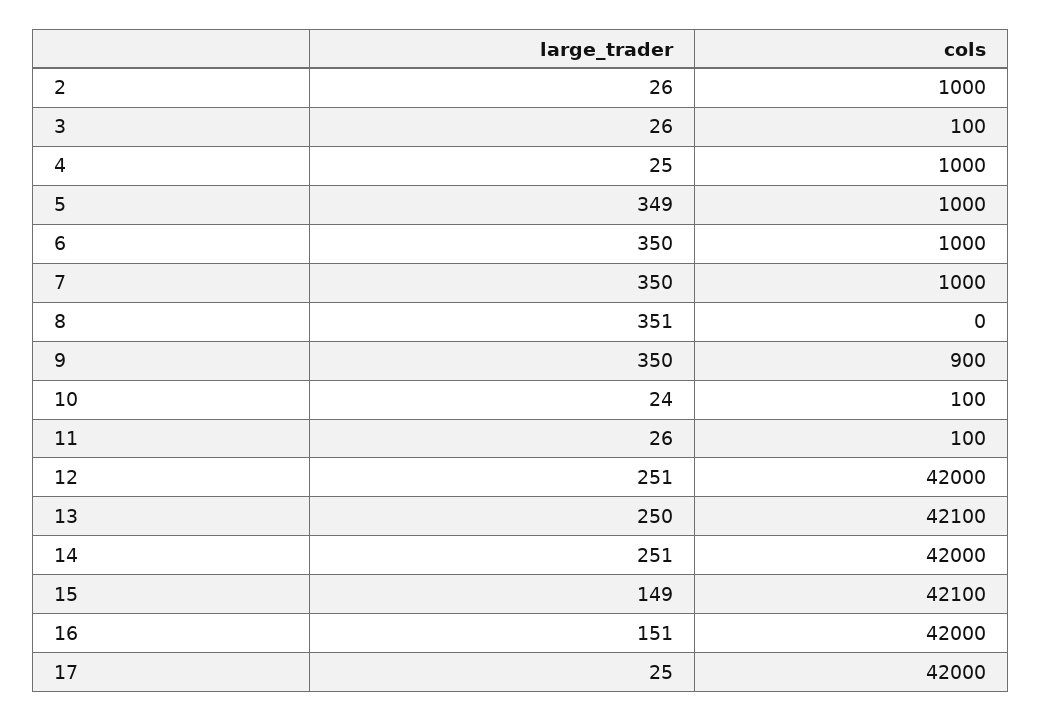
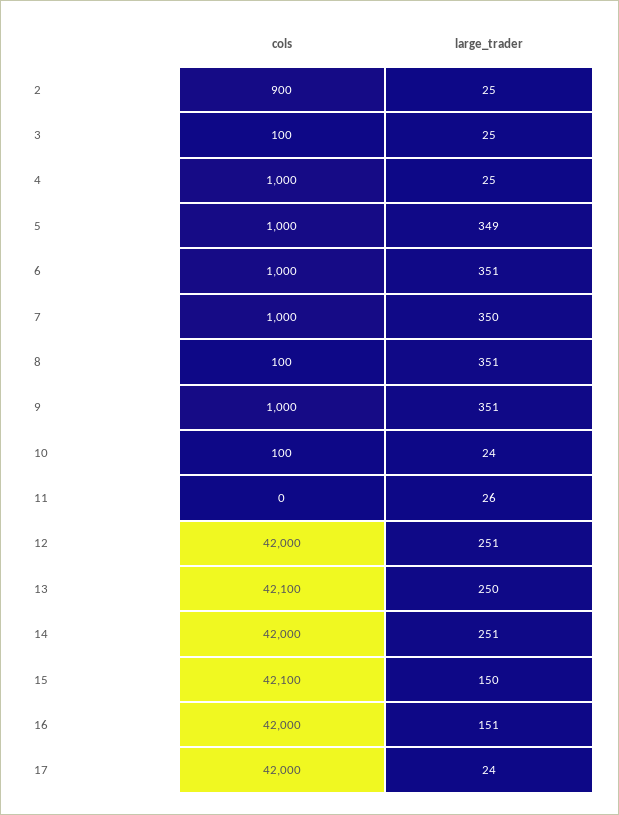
  {
    "large_trader": {
-     "2": 26,
+     "2": 25,
-     "3": 26,
+     "3": 25,
      "4": 25,
      "5": 349,
-     "6": 350,
+     "6": 351,
      "7": 350,
      "8": 351,
-     "9": 350,
+     "9": 351,
      "10": 24,
      "11": 26,
      "12": 251,
      "13": 250,
      "14": 251,
-     "15": 149,
+     "15": 150,
      "16": 151,
-     "17": 25
+     "17": 24
    },
    "cols": {
-     "2": 1000,
+     "2": 900,
      "3": 100,
      "4": 1000,
      "5": 1000,
      "6": 1000,
      "7": 1000,
-     "8": 0,
+     "8": 100,
-     "9": 900,
+     "9": 1000,
      "10": 100,
-     "11": 100,
+     "11": 0,
      "12": 42000,
      "13": 42100,
      "14": 42000,
      "15": 42100,
      "16": 42000,
      "17": 42000
    }
  }

